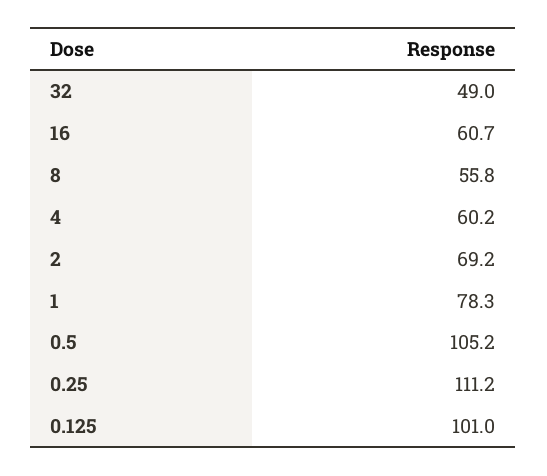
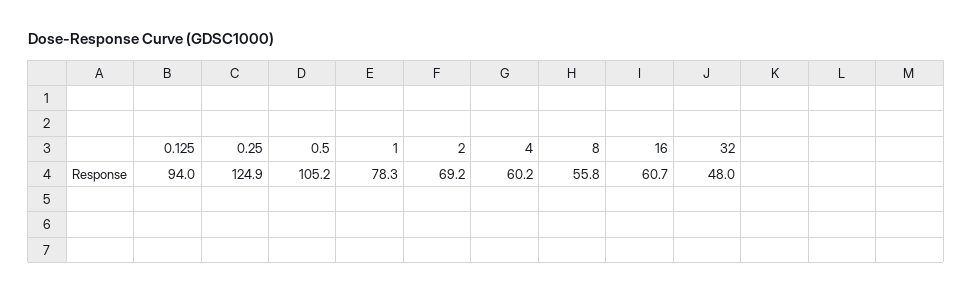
  {
-   "32": 49,
+   "32": 48,
    "16": 60.7,
    "8": 55.8,
    "4": 60.2,
    "2": 69.2,
    "1": 78.3,
    "0.5": 105.2,
-   "0.25": 111.2,
+   "0.25": 124.9,
-   "0.125": 101
+   "0.125": 94
  }

